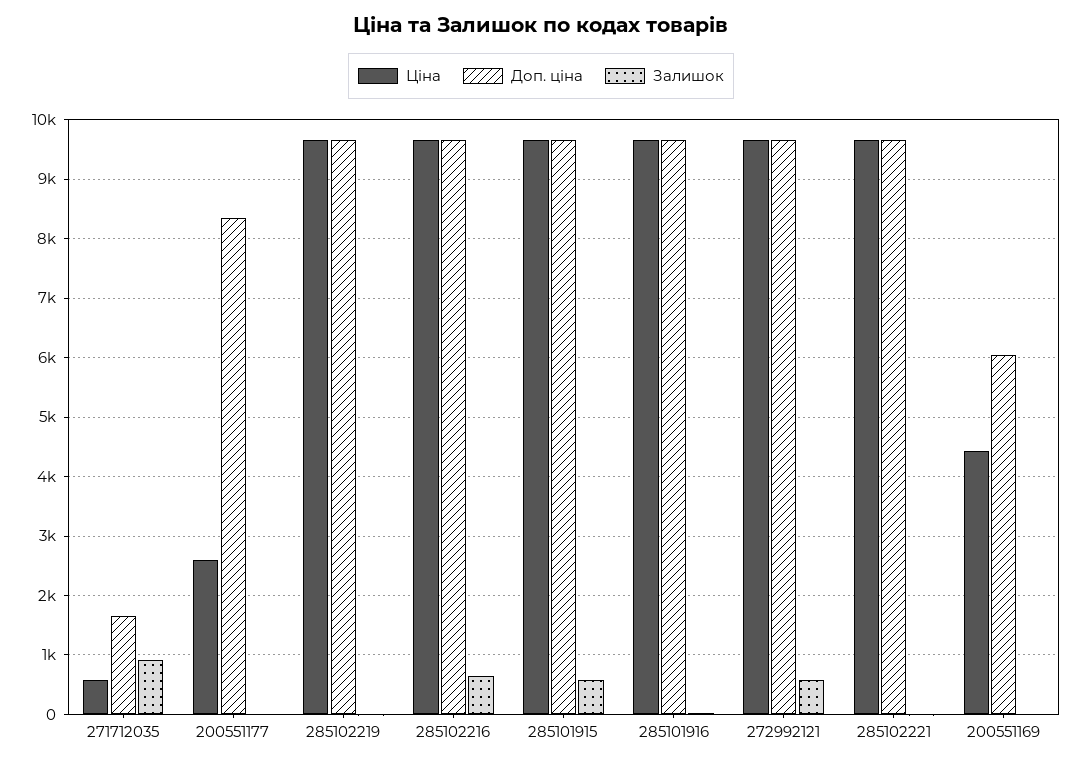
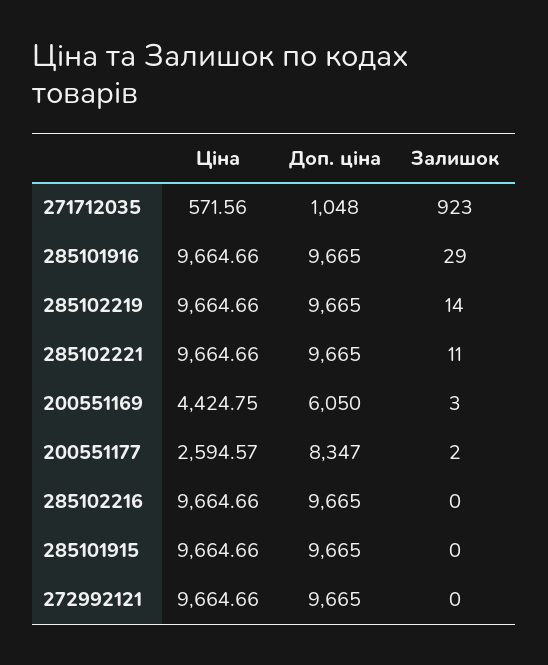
  {
    "Ціна": {
      "271712035": 571.56,
      "200551177": 2594.57,
      "285102219": 9664.66,
      "285102216": 9664.66,
      "285101915": 9664.66,
      "285101916": 9664.66,
      "272992121": 9664.66,
      "285102221": 9664.66,
      "200551169": 4424.75
    },
    "Доп. ціна": {
-     "271712035": 1600,
+     "271712035": 1048,
      "200551177": 8347,
      "285102219": 9665,
      "285102216": 9665,
      "285101915": 9665,
      "285101916": 9665,
      "272992121": 9665,
      "285102221": 9665,
      "200551169": 6050
    },
    "Залишок": {
      "271712035": 923,
      "200551177": 2,
      "285102219": 14,
-     "285102216": 600,
+     "285102216": 0,
-     "285101915": 600,
+     "285101915": 0,
      "285101916": 29,
-     "272992121": 600,
+     "272992121": 0,
      "285102221": 11,
      "200551169": 3
    }
  }

